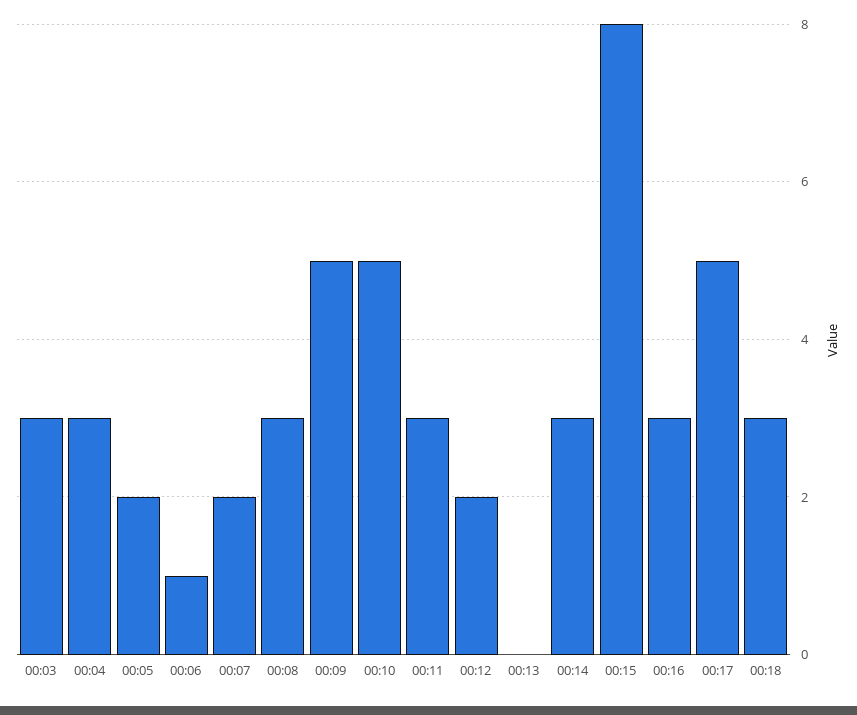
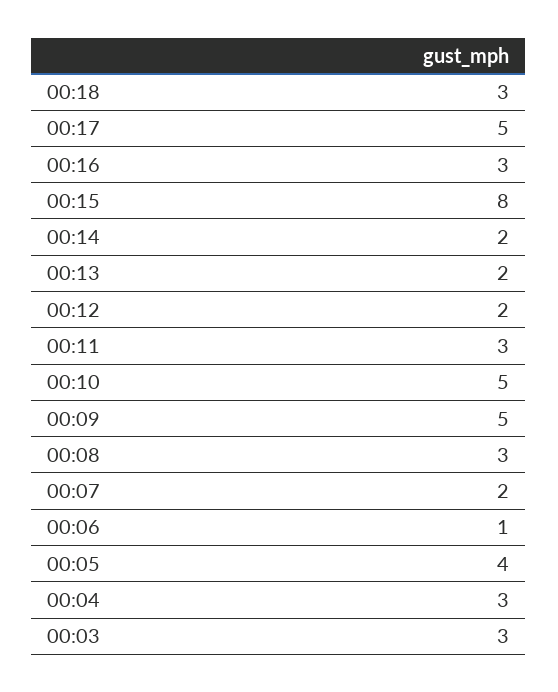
  {
    "00:03": 3,
    "00:04": 3,
-   "00:05": 2,
+   "00:05": 4,
    "00:06": 1,
    "00:07": 2,
    "00:08": 3,
    "00:09": 5,
    "00:10": 5,
    "00:11": 3,
    "00:12": 2,
-   "00:13": 0,
+   "00:13": 2,
-   "00:14": 3,
+   "00:14": 2,
    "00:15": 8,
    "00:16": 3,
    "00:17": 5,
    "00:18": 3
  }

